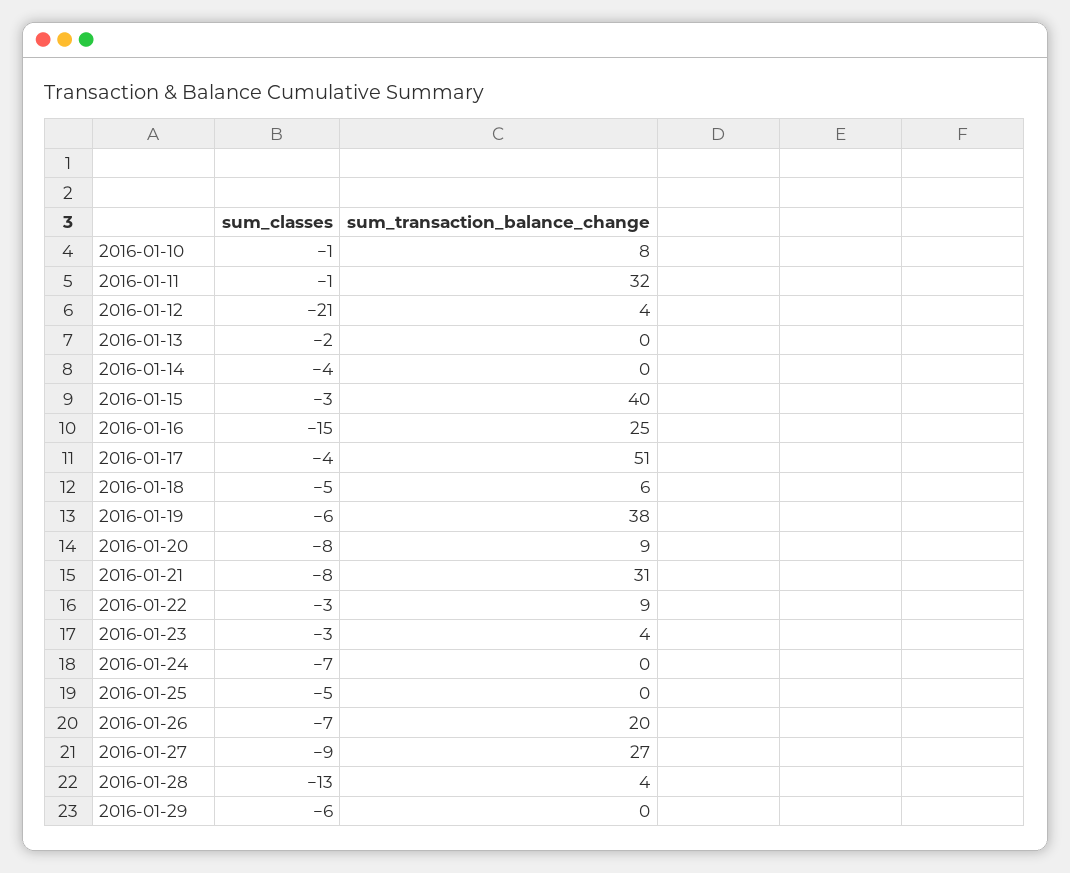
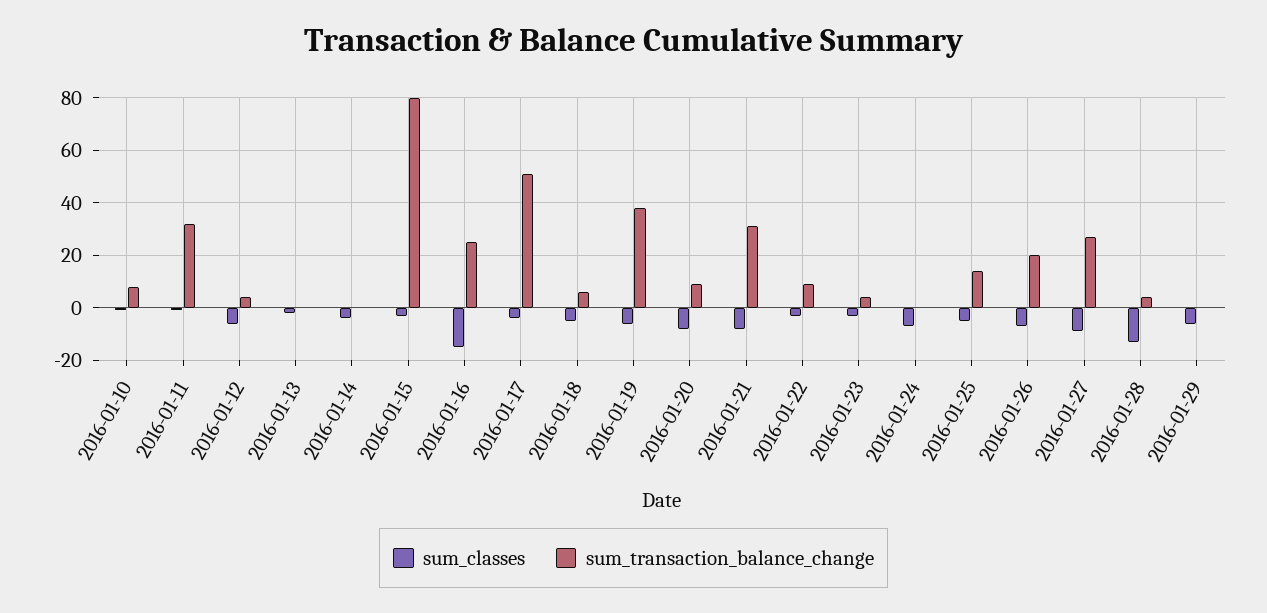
  {
    "sum_classes": {
      "2016-01-10": -1,
      "2016-01-11": -1,
-     "2016-01-12": -21,
+     "2016-01-12": -5,
      "2016-01-13": -2,
      "2016-01-14": -4,
      "2016-01-15": -3,
      "2016-01-16": -15,
      "2016-01-17": -4,
      "2016-01-18": -5,
      "2016-01-19": -6,
      "2016-01-20": -8,
      "2016-01-21": -8,
      "2016-01-22": -3,
      "2016-01-23": -3,
      "2016-01-24": -7,
      "2016-01-25": -5,
      "2016-01-26": -7,
      "2016-01-27": -9,
      "2016-01-28": -13,
      "2016-01-29": -6
    },
    "sum_transaction_balance_change": {
      "2016-01-10": 8,
      "2016-01-11": 32,
      "2016-01-12": 4,
      "2016-01-13": 0,
      "2016-01-14": 0,
-     "2016-01-15": 40,
+     "2016-01-15": 80,
      "2016-01-16": 25,
      "2016-01-17": 51,
      "2016-01-18": 6,
      "2016-01-19": 38,
      "2016-01-20": 9,
      "2016-01-21": 31,
      "2016-01-22": 9,
      "2016-01-23": 4,
      "2016-01-24": 0,
-     "2016-01-25": 0,
+     "2016-01-25": 15,
      "2016-01-26": 20,
      "2016-01-27": 27,
      "2016-01-28": 4,
      "2016-01-29": 0
    }
  }

